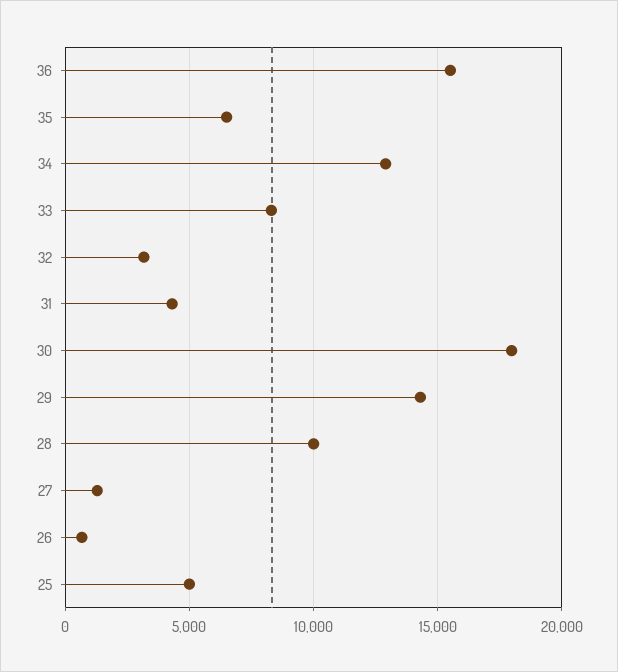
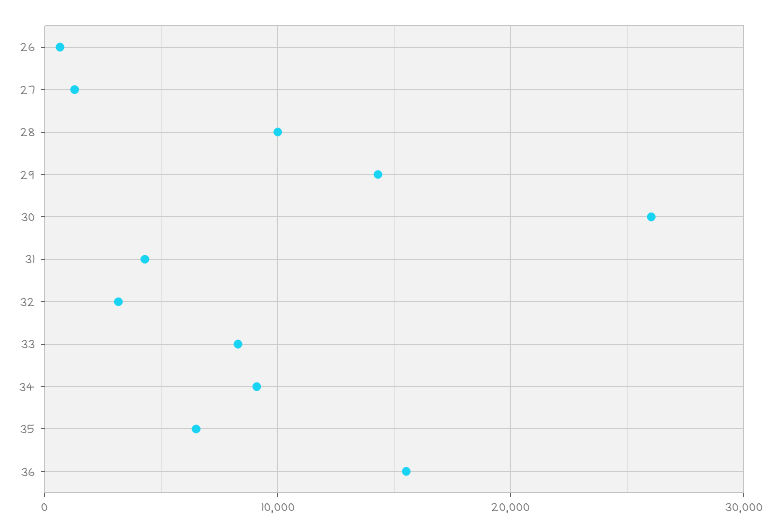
  {
    "36": 15500,
    "35": 6500,
-   "34": 13000,
+   "34": 9000,
    "33": 8500,
    "32": 3000,
    "31": 4500,
-   "30": 18000,
+   "30": 26000,
    "29": 14500,
    "28": 10000,
    "27": 1500,
-   "26": 500,
+   "26": 500
-   "25": 5000
  }

